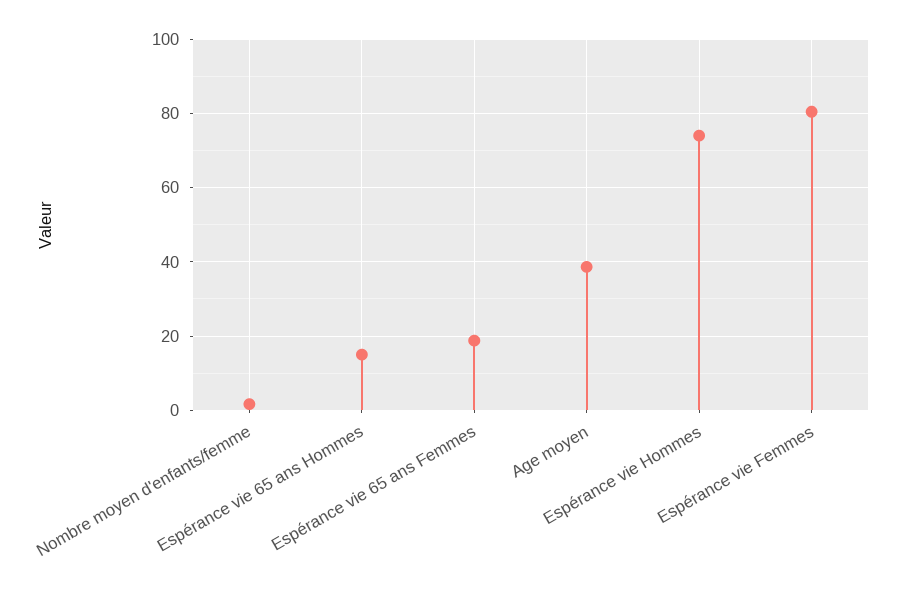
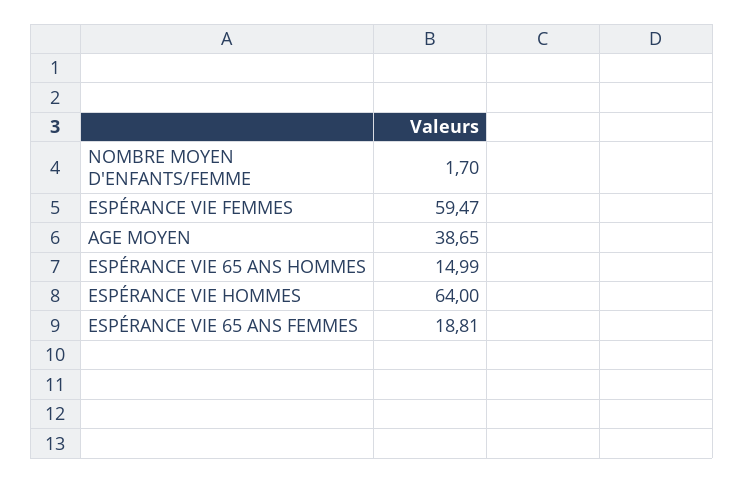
  {
    "Nombre moyen d'enfants/femme": 1.7,
    "Espérance vie 65 ans Hommes": 14.99,
    "Espérance vie 65 ans Femmes": 18.81,
    "Age moyen": 38.65,
-   "Espérance vie Hommes": 74,
+   "Espérance vie Hommes": 64,
-   "Espérance vie Femmes": 80
+   "Espérance vie Femmes": 59.47
  }

